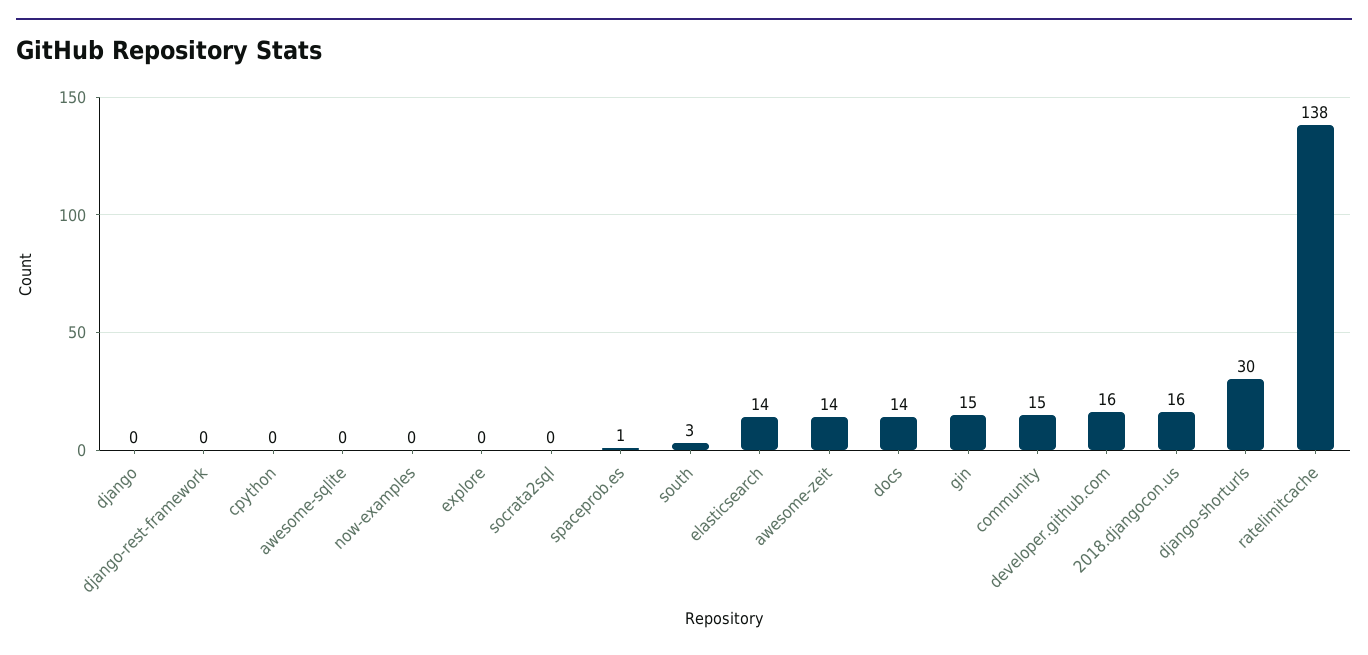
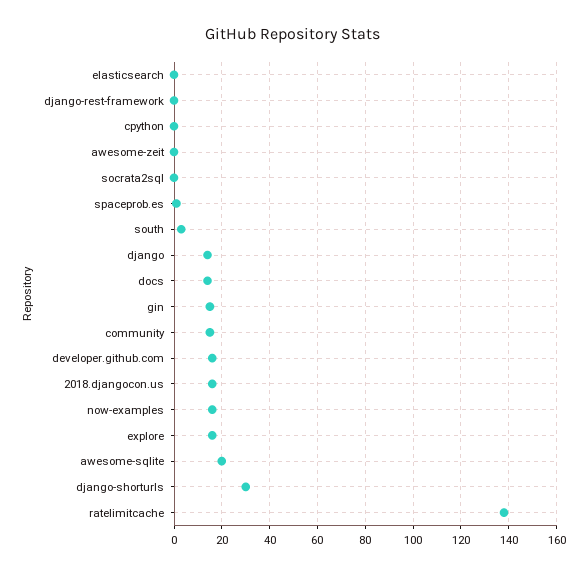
  {
-   "django": 0,
+   "django": 15,
    "django-rest-framework": 0,
    "cpython": 0,
-   "awesome-sqlite": 0,
+   "awesome-sqlite": 20,
-   "now-examples": 0,
+   "now-examples": 15,
-   "explore": 0,
+   "explore": 15,
    "socrata2sql": 0,
    "spaceprob.es": 1,
    "south": 3,
-   "elasticsearch": 14,
+   "elasticsearch": 0,
-   "awesome-zeit": 14,
+   "awesome-zeit": 0,
    "docs": 14,
    "gin": 15,
    "community": 15,
    "developer.github.com": 16,
    "2018.djangocon.us": 16,
    "django-shorturls": 30,
    "ratelimitcache": 138
  }

